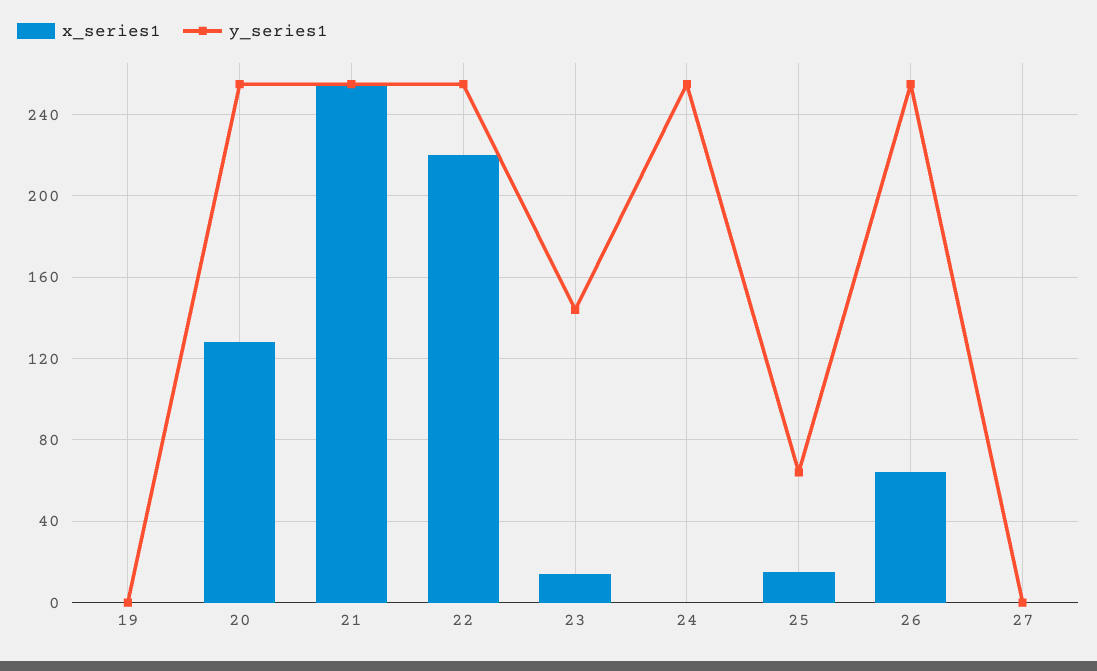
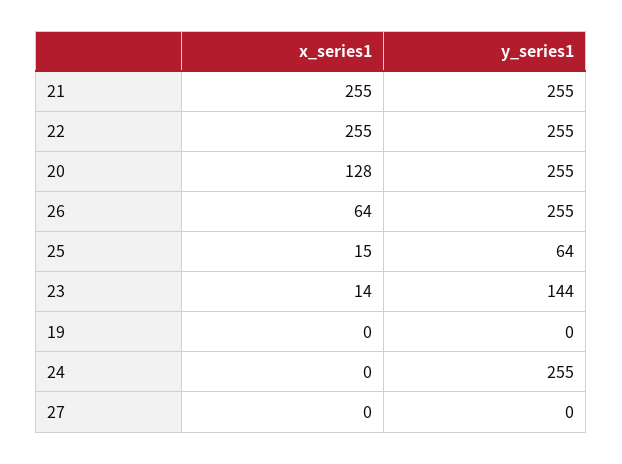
  {
    "x_series1": {
      "19": 0,
      "20": 128,
      "21": 255,
-     "22": 220,
+     "22": 255,
      "23": 14,
      "24": 0,
      "25": 15,
      "26": 64,
      "27": 0
    },
    "y_series1": {
      "19": 0,
      "20": 255,
      "21": 255,
      "22": 255,
      "23": 144,
      "24": 255,
      "25": 64,
      "26": 255,
      "27": 0
    }
  }

